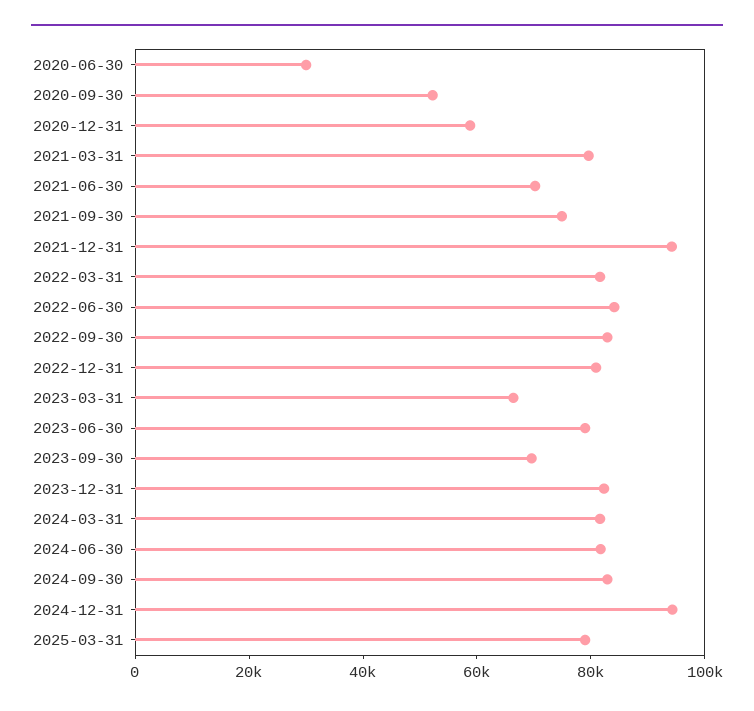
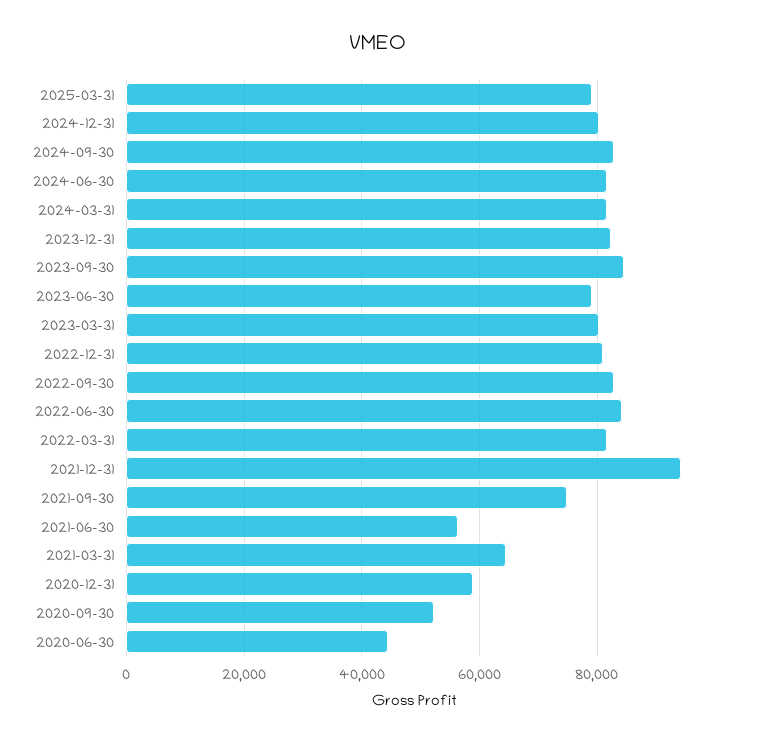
  {
-   "2020-06-30": 30000,
+   "2020-06-30": 44000,
    "2020-09-30": 52000,
    "2020-12-31": 58000,
-   "2021-03-31": 80000,
+   "2021-03-31": 64000,
-   "2021-06-30": 70000,
+   "2021-06-30": 56000,
    "2021-09-30": 74000,
    "2021-12-31": 94000,
    "2022-03-31": 82000,
    "2022-06-30": 84000,
    "2022-09-30": 82000,
    "2022-12-31": 80000,
-   "2023-03-31": 65000,
+   "2023-03-31": 80000,
    "2023-06-30": 80000,
-   "2023-09-30": 70000,
+   "2023-09-30": 84000,
    "2023-12-31": 82000,
    "2024-03-31": 82000,
    "2024-06-30": 82000,
    "2024-09-30": 82000,
-   "2024-12-31": 95000,
+   "2024-12-31": 80000,
    "2025-03-31": 80000
  }

